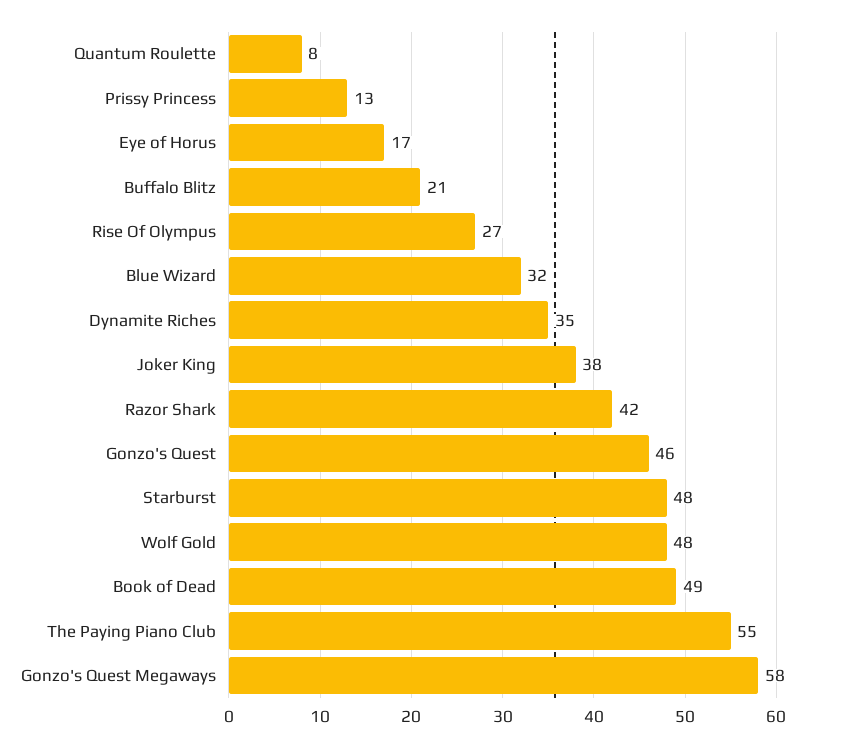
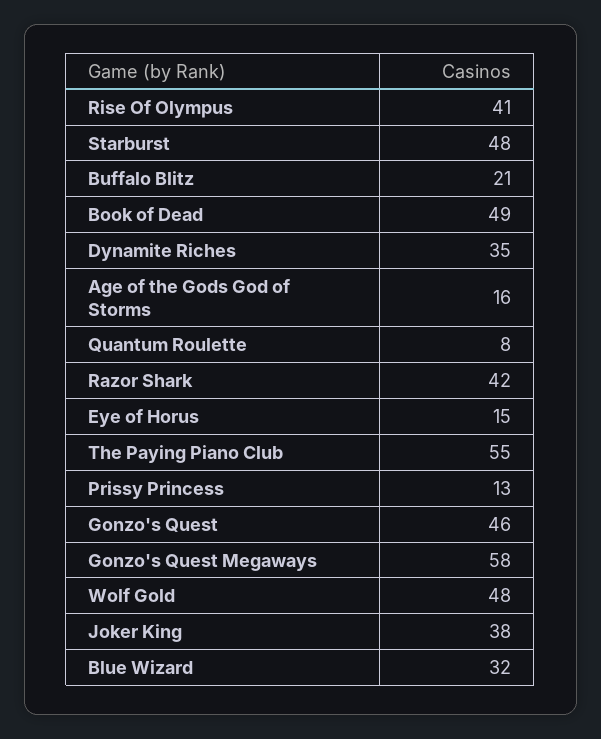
  {
    "Quantum Roulette": 8,
    "Prissy Princess": 13,
-   "Eye of Horus": 17,
+   "Eye of Horus": 15,
    "Buffalo Blitz": 21,
-   "Rise Of Olympus": 27,
+   "Rise Of Olympus": 41,
    "Blue Wizard": 32,
    "Dynamite Riches": 35,
    "Joker King": 38,
    "Razor Shark": 42,
    "Gonzo's Quest": 46,
    "Starburst": 48,
    "Wolf Gold": 48,
    "Book of Dead": 49,
    "The Paying Piano Club": 55,
-   "Gonzo's Quest Megaways": 58
+   "Gonzo's Quest Megaways": 58,
+   "Age of the Gods God of Storms": 16
  }

